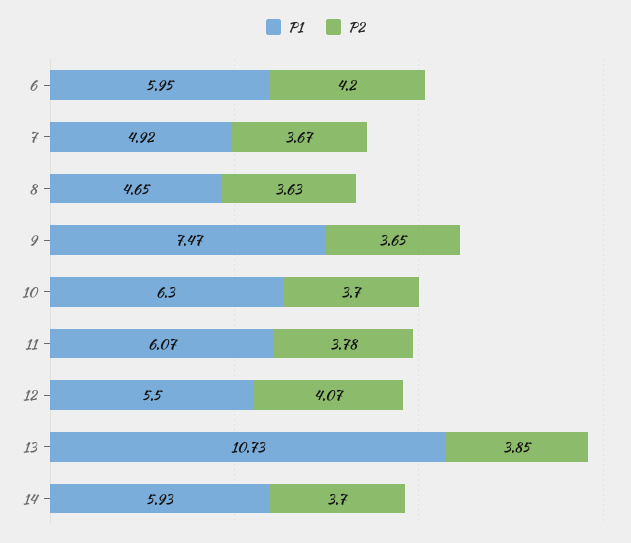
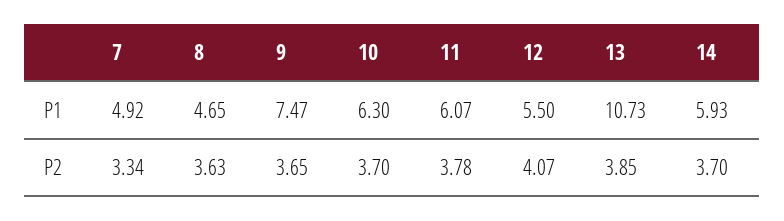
  {
    "P1": {
-     "6": 5.95,
      "7": 4.92,
      "8": 4.65,
      "9": 7.47,
      "10": 6.3,
      "11": 6.07,
      "12": 5.5,
      "13": 10.73,
      "14": 5.93
    },
    "P2": {
-     "6": 4.2,
-     "7": 3.67,
+     "7": 3.34,
      "8": 3.63,
      "9": 3.65,
      "10": 3.7,
      "11": 3.78,
      "12": 4.07,
      "13": 3.85,
      "14": 3.7
    }
  }

